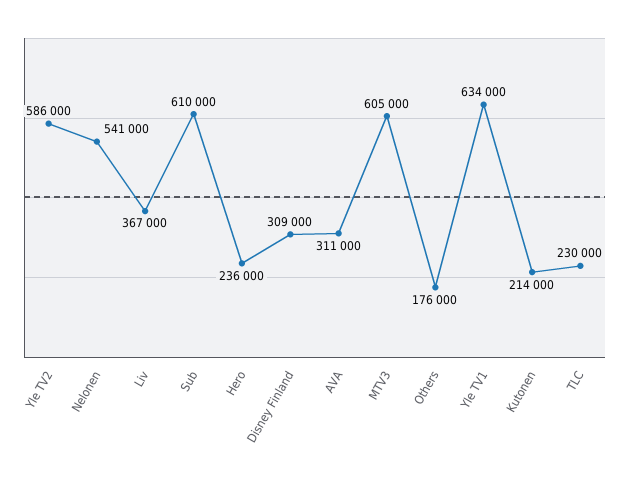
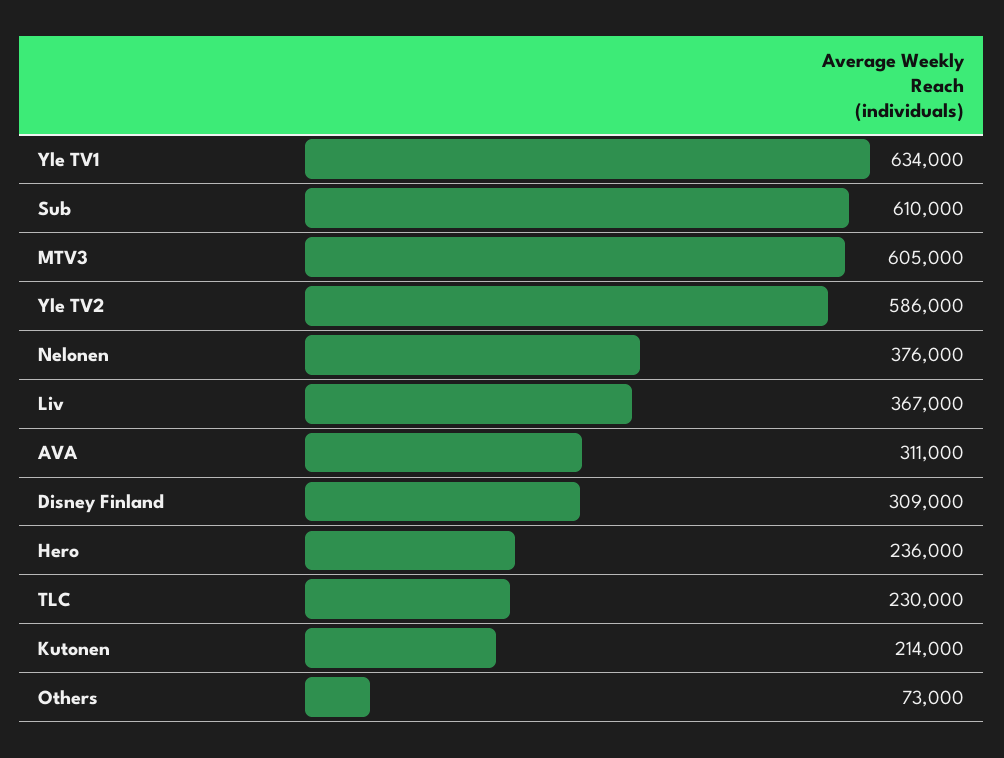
  {
    "Yle TV2": 586000,
-   "Nelonen": 541000,
+   "Nelonen": 376000,
    "Liv": 367000,
    "Sub": 610000,
    "Hero": 236000,
    "Disney Finland": 309000,
    "AVA": 311000,
    "MTV3": 605000,
-   "Others": 176000,
+   "Others": 73000,
    "Yle TV1": 634000,
    "Kutonen": 214000,
    "TLC": 230000
  }

